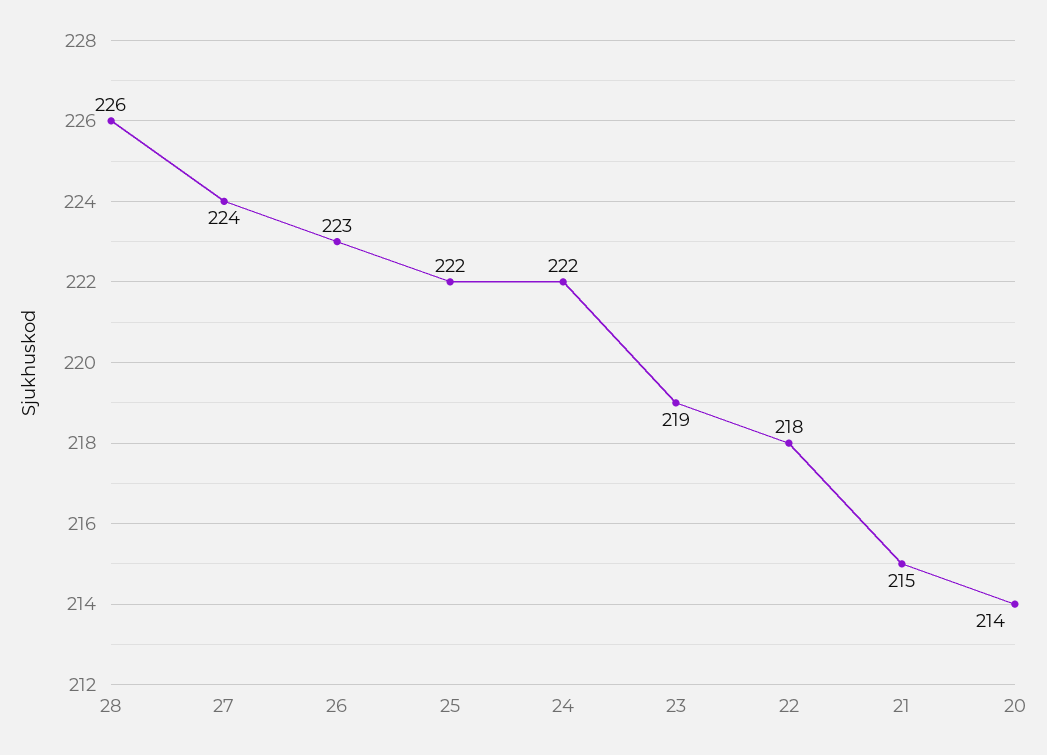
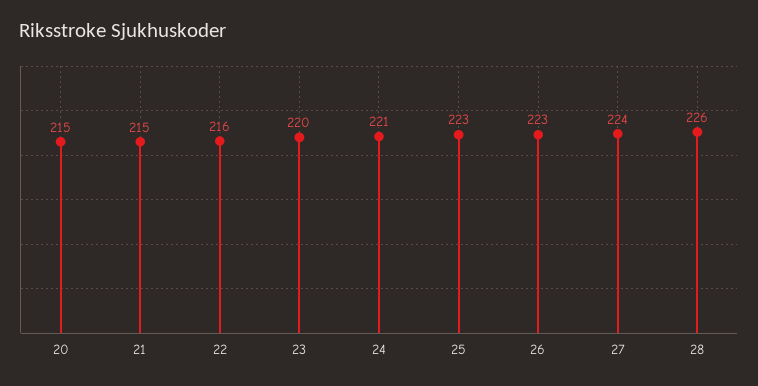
  {
    "28": 226,
    "27": 224,
    "26": 223,
-   "25": 222,
+   "25": 223,
-   "24": 222,
+   "24": 221,
-   "23": 219,
+   "23": 220,
-   "22": 218,
+   "22": 216,
    "21": 215,
-   "20": 214
+   "20": 215
  }

